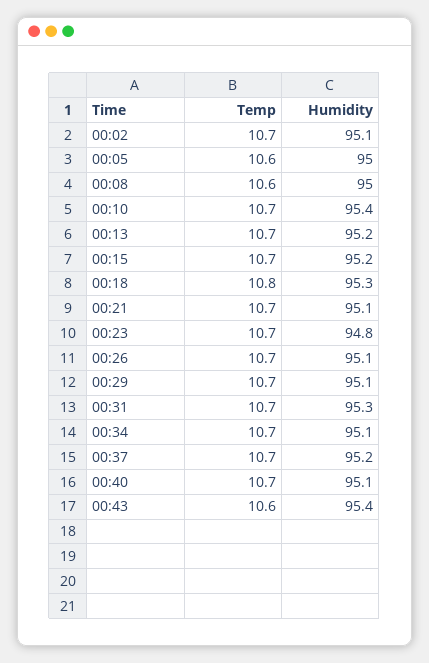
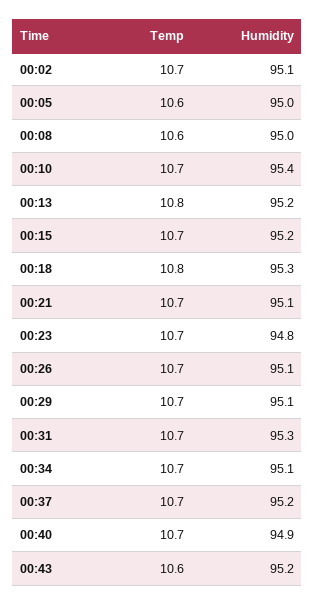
  {
    "Temp": {
      "00:02": 10.7,
      "00:05": 10.6,
      "00:08": 10.6,
      "00:10": 10.7,
-     "00:13": 10.7,
+     "00:13": 10.8,
      "00:15": 10.7,
      "00:18": 10.8,
      "00:21": 10.7,
      "00:23": 10.7,
      "00:26": 10.7,
      "00:29": 10.7,
      "00:31": 10.7,
      "00:34": 10.7,
      "00:37": 10.7,
      "00:40": 10.7,
      "00:43": 10.6
    },
    "Humidity": {
      "00:02": 95.1,
      "00:05": 95,
      "00:08": 95,
      "00:10": 95.4,
      "00:13": 95.2,
      "00:15": 95.2,
      "00:18": 95.3,
      "00:21": 95.1,
      "00:23": 94.8,
      "00:26": 95.1,
      "00:29": 95.1,
      "00:31": 95.3,
      "00:34": 95.1,
      "00:37": 95.2,
-     "00:40": 95.1,
+     "00:40": 94.9,
-     "00:43": 95.4
+     "00:43": 95.2
    }
  }

